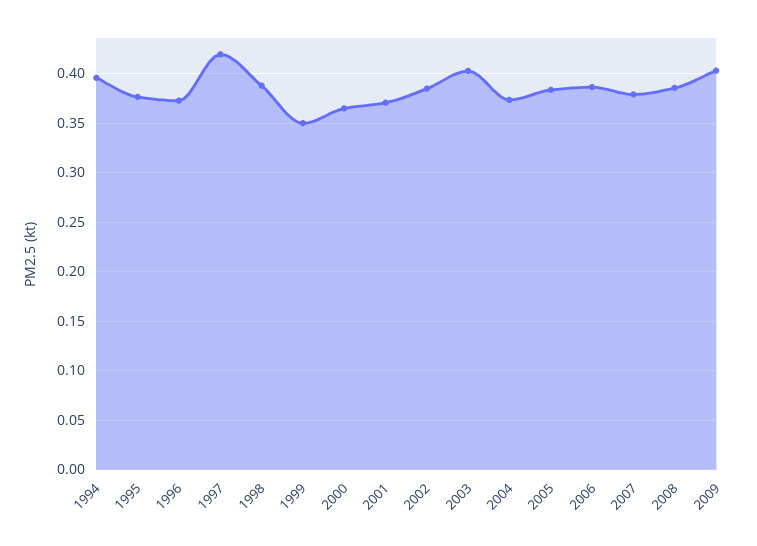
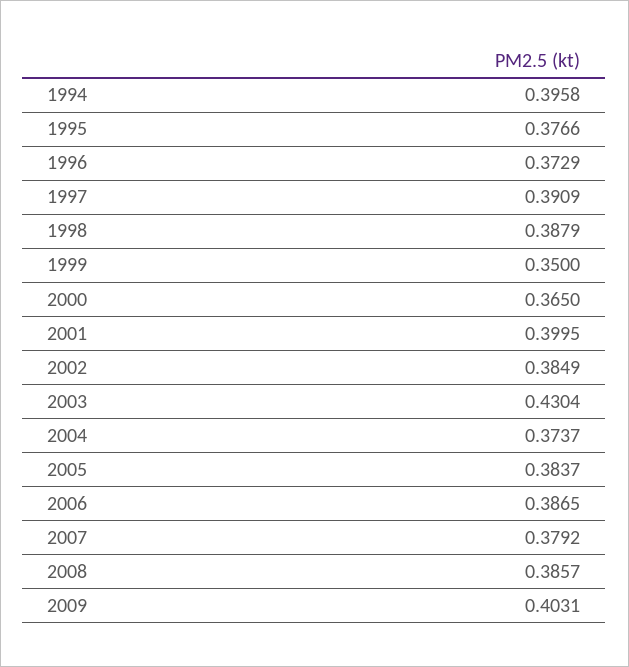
  {
    "1994": 0.3958,
    "1995": 0.3766,
    "1996": 0.3729,
-   "1997": 0.42,
+   "1997": 0.3909,
    "1998": 0.3879,
    "1999": 0.35,
    "2000": 0.365,
-   "2001": 0.37,
+   "2001": 0.3995,
    "2002": 0.3849,
-   "2003": 0.4,
+   "2003": 0.4304,
    "2004": 0.3737,
    "2005": 0.3837,
    "2006": 0.3865,
    "2007": 0.3792,
    "2008": 0.3857,
    "2009": 0.4031
  }

